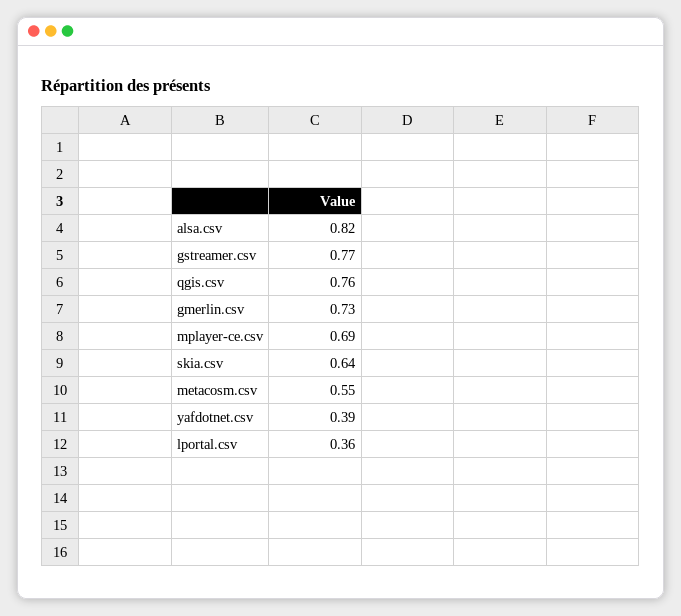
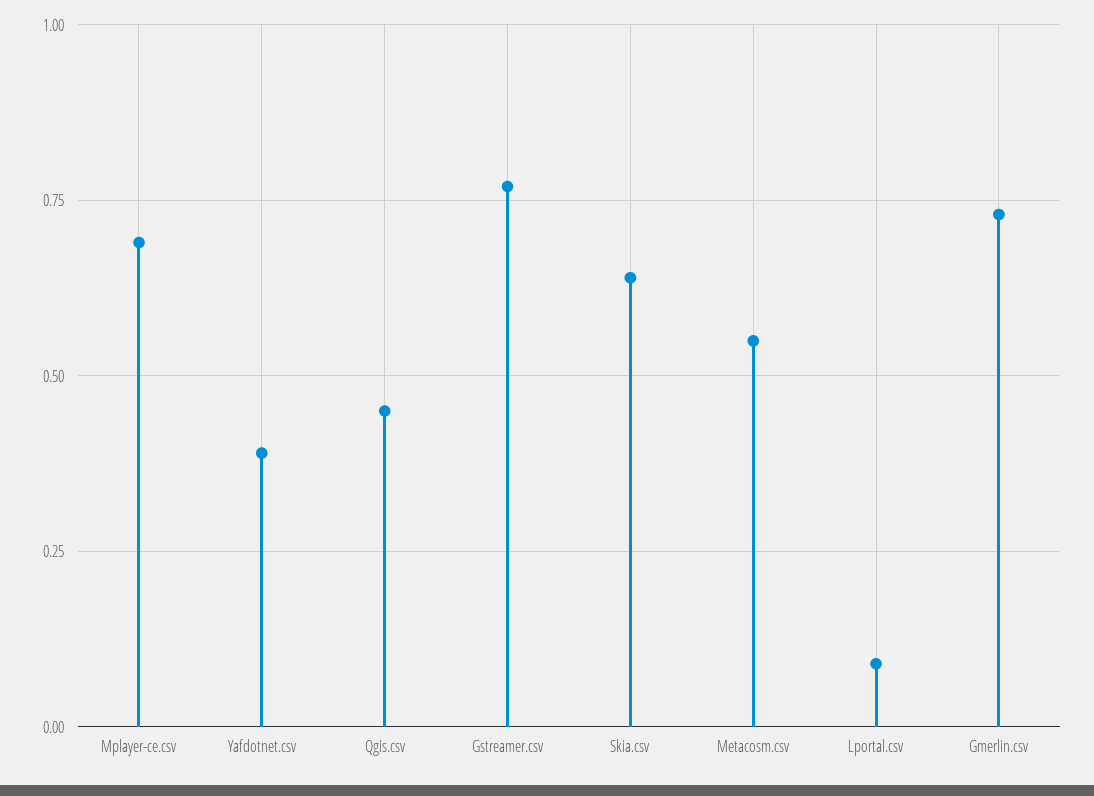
  {
-   "alsa.csv": 0.82,
    "gstreamer.csv": 0.77,
-   "qgis.csv": 0.76,
+   "qgis.csv": 0.45,
    "gmerlin.csv": 0.73,
    "mplayer-ce.csv": 0.69,
    "skia.csv": 0.64,
    "metacosm.csv": 0.55,
    "yafdotnet.csv": 0.39,
-   "lportal.csv": 0.36
+   "lportal.csv": 0.1
  }

